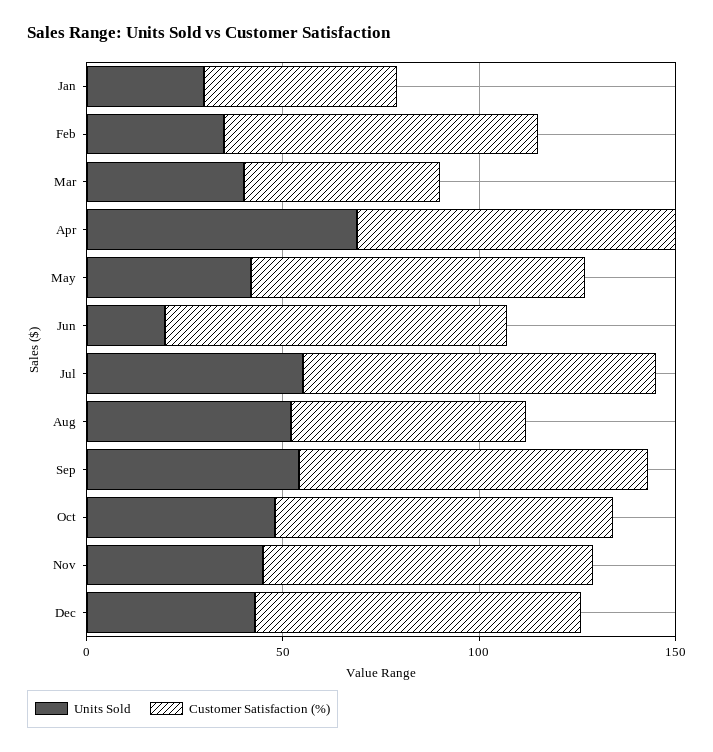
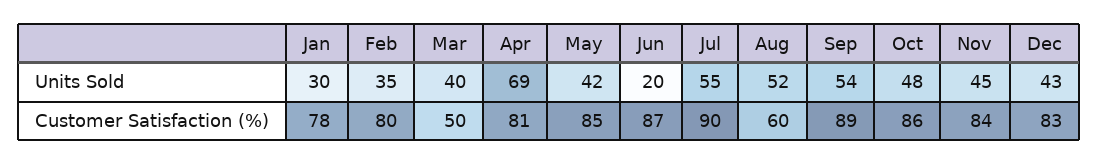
  {
    "Units Sold": {
      "Jan": 30,
      "Feb": 35,
      "Mar": 40,
      "Apr": 69,
      "May": 42,
      "Jun": 20,
      "Jul": 55,
      "Aug": 52,
      "Sep": 54,
      "Oct": 48,
      "Nov": 45,
      "Dec": 43
    },
    "Customer Satisfaction (%)": {
-     "Jan": 50,
+     "Jan": 78,
      "Feb": 80,
      "Mar": 50,
      "Apr": 81,
      "May": 85,
      "Jun": 87,
      "Jul": 90,
      "Aug": 60,
      "Sep": 89,
      "Oct": 86,
      "Nov": 84,
      "Dec": 83
    }
  }

